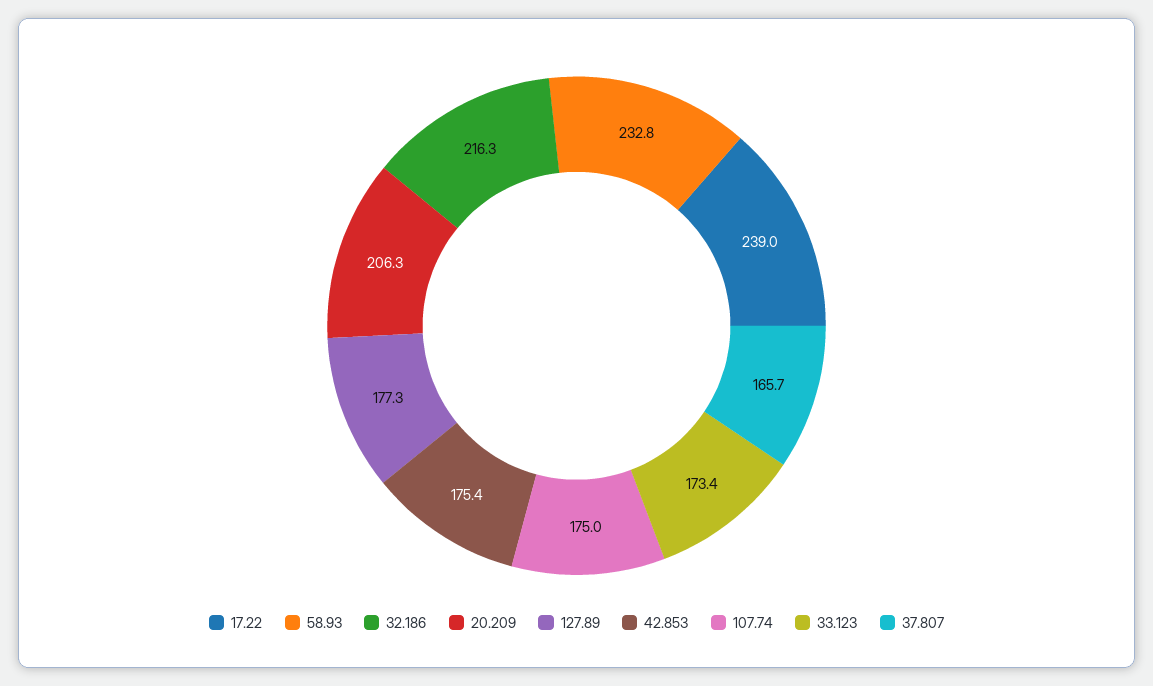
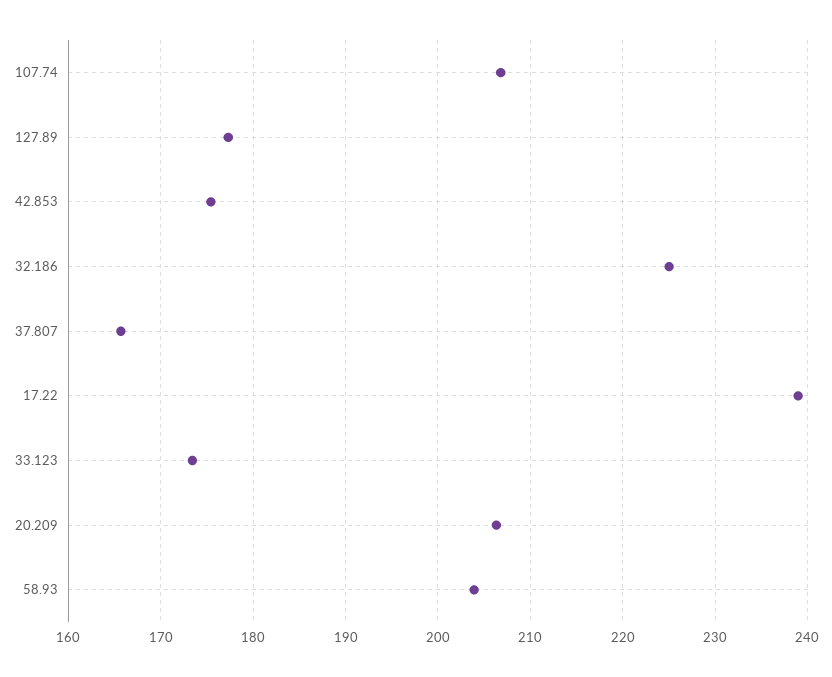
  {
    "17.22": 239,
-   "58.93": 232.8,
+   "58.93": 204,
-   "32.186": 216.3,
+   "32.186": 225,
    "20.209": 206.3,
    "127.89": 177.3,
    "42.853": 175.4,
-   "107.74": 175,
+   "107.74": 207,
    "33.123": 173.4,
    "37.807": 165.7
  }

